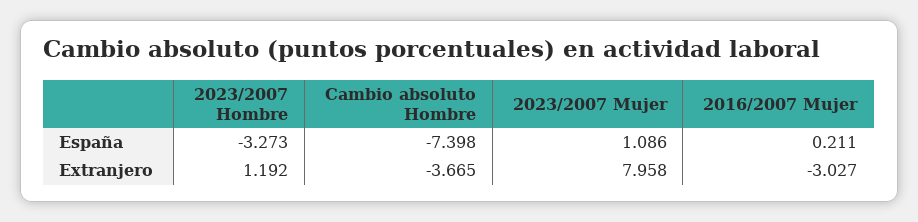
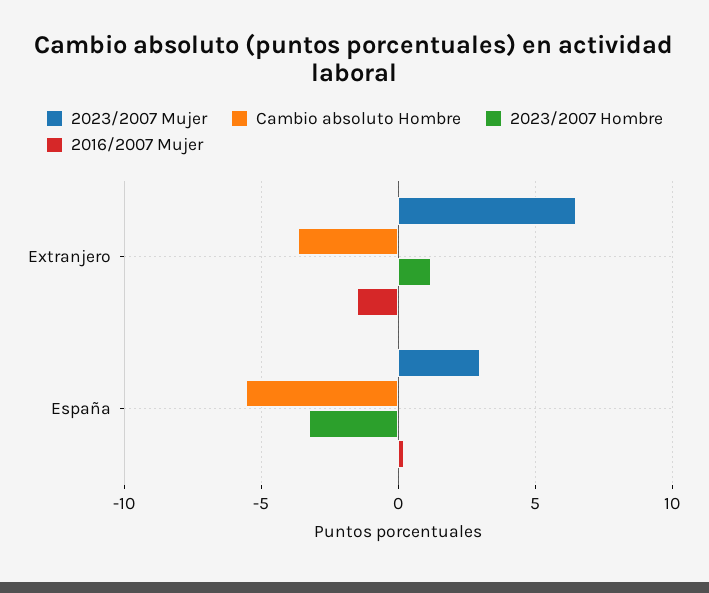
  {
    "2023/2007 Hombre": {
      "España": -3.273,
      "Extranjero": 1.192
    },
    "Cambio absoluto Hombre": {
-     "España": -7.398,
+     "España": -5.5,
      "Extranjero": -3.665
    },
    "2023/2007 Mujer": {
-     "España": 1.086,
+     "España": 3,
-     "Extranjero": 7.958
+     "Extranjero": 6.5
    },
    "2016/2007 Mujer": {
      "España": 0.211,
-     "Extranjero": -3.027
+     "Extranjero": -1.5
    }
  }

